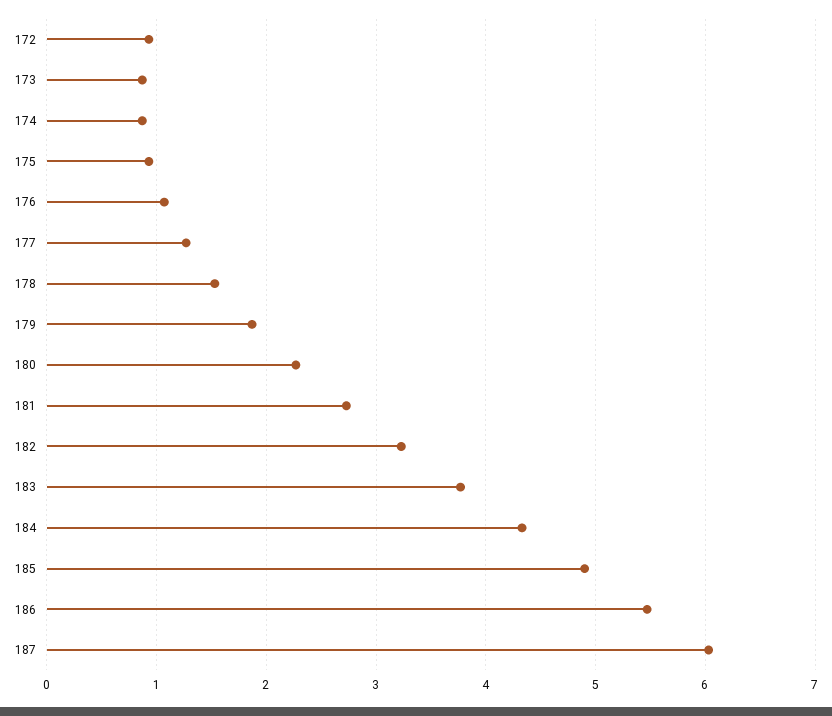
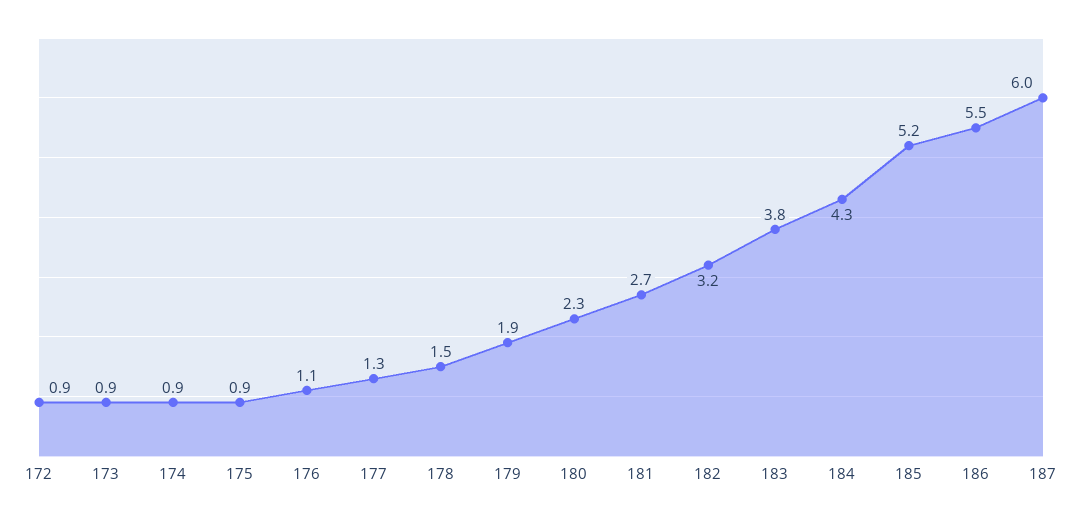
  {
    "172": 0.9,
    "173": 0.9,
    "174": 0.9,
    "175": 0.9,
    "176": 1.1,
    "177": 1.3,
    "178": 1.5,
    "179": 1.9,
    "180": 2.3,
    "181": 2.7,
    "182": 3.2,
    "183": 3.8,
    "184": 4.3,
-   "185": 4.9,
+   "185": 5.2,
    "186": 5.5,
    "187": 6
  }

